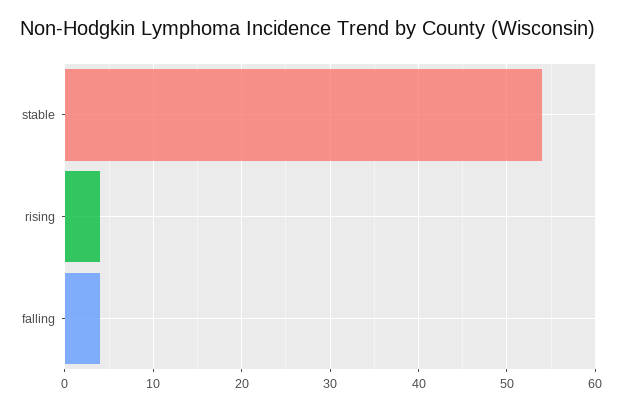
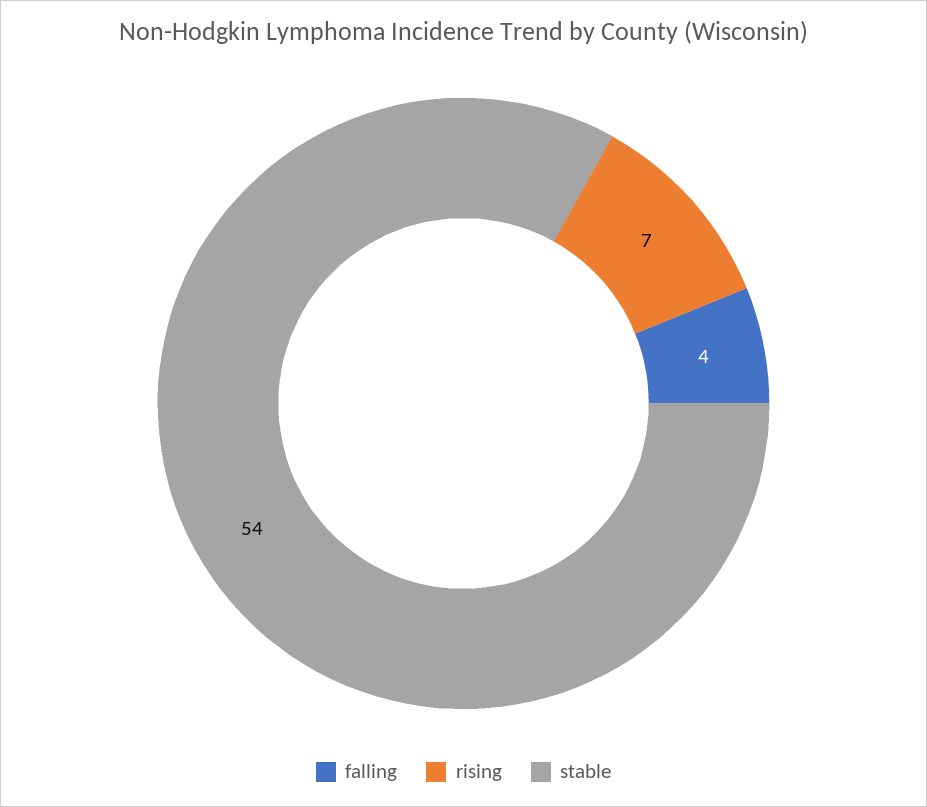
  {
    "stable": 54,
-   "rising": 4,
+   "rising": 7,
    "falling": 4
  }

